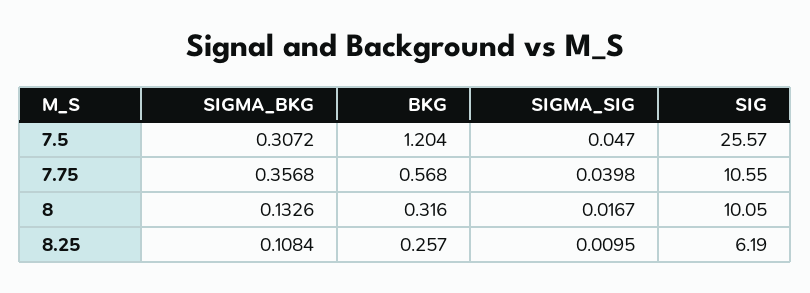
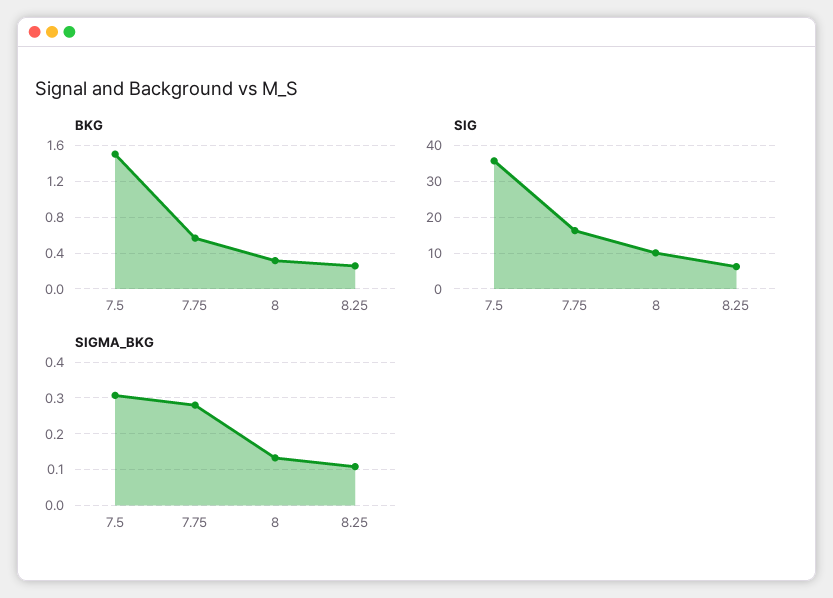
  {
    "SIGMA_BKG": {
      "7.5": 0.3072,
-     "7.75": 0.3568,
+     "7.75": 0.28,
      "8": 0.1326,
      "8.25": 0.1084
    },
    "BKG": {
-     "7.5": 1.204,
+     "7.5": 1.5,
      "7.75": 0.568,
      "8": 0.316,
      "8.25": 0.257
    },
-   "SIGMA_SIG": {
-     "7.5": 0.047,
-     "7.75": 0.0398,
-     "8": 0.0167,
-     "8.25": 0.0095
-   },
    "SIG": {
-     "7.5": 25.57,
+     "7.5": 36,
-     "7.75": 10.55,
+     "7.75": 16,
      "8": 10.05,
      "8.25": 6.19
    }
  }

